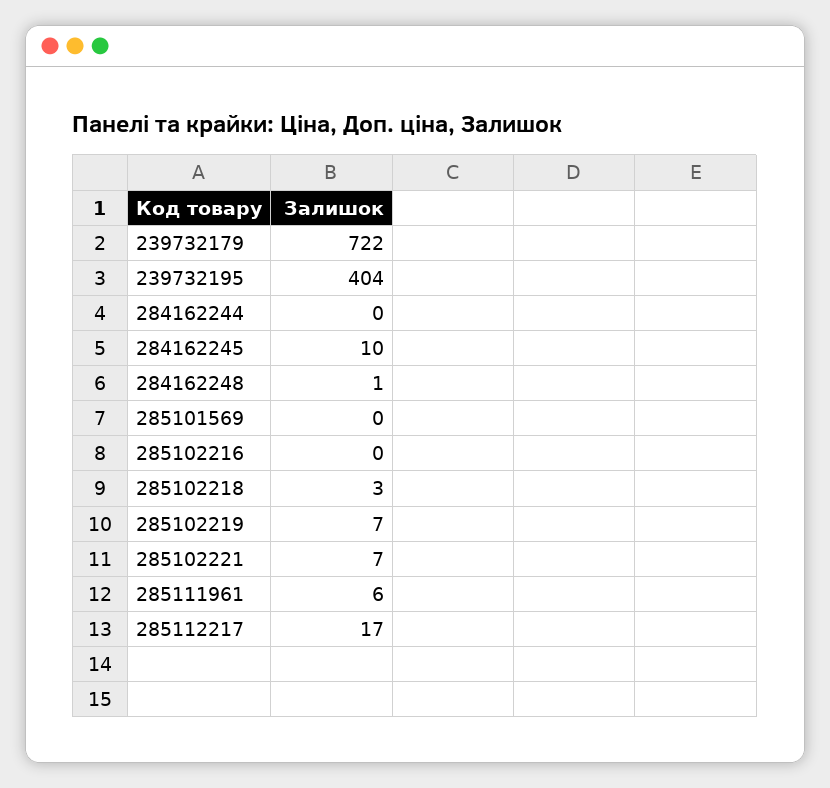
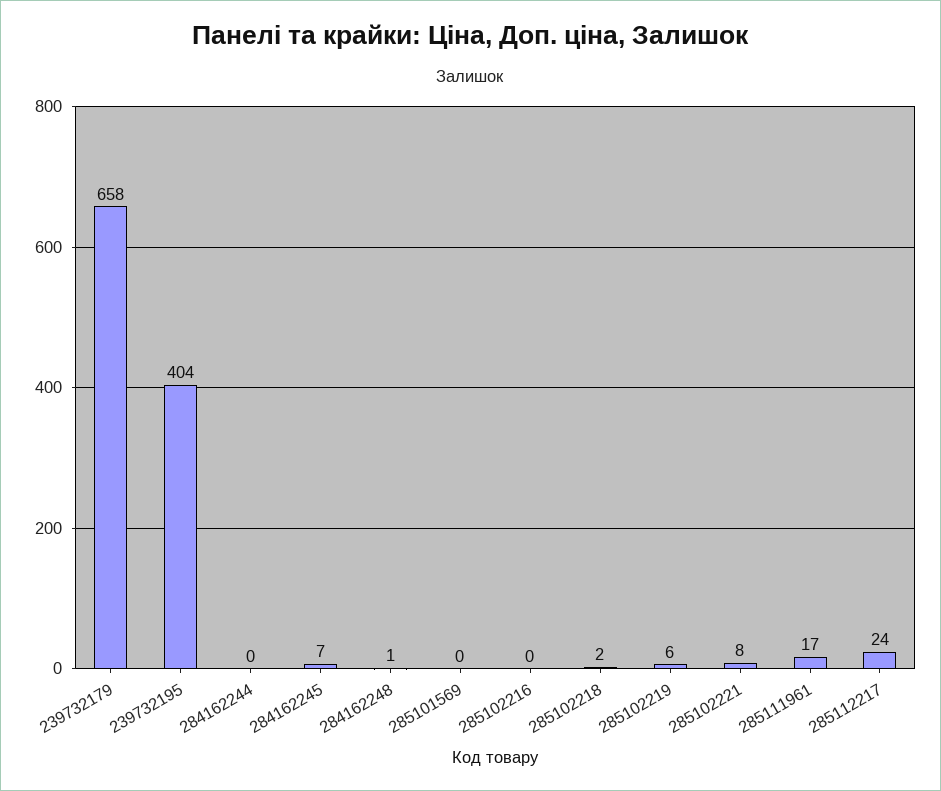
  {
-   "239732179": 722,
+   "239732179": 658,
    "239732195": 404,
    "284162244": 0,
-   "284162245": 10,
+   "284162245": 7,
    "284162248": 1,
    "285101569": 0,
    "285102216": 0,
-   "285102218": 3,
+   "285102218": 2,
-   "285102219": 7,
+   "285102219": 6,
-   "285102221": 7,
+   "285102221": 8,
-   "285111961": 6,
+   "285111961": 17,
-   "285112217": 17
+   "285112217": 24
  }

